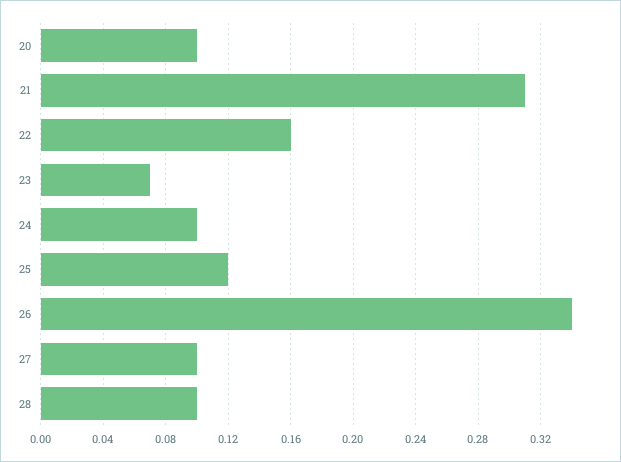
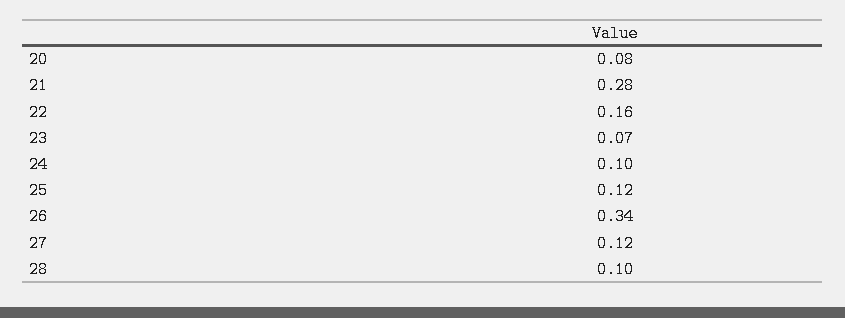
  {
-   "20": 0.1,
+   "20": 0.08,
-   "21": 0.31,
+   "21": 0.28,
    "22": 0.16,
    "23": 0.07,
    "24": 0.1,
    "25": 0.12,
    "26": 0.34,
-   "27": 0.1,
+   "27": 0.12,
    "28": 0.1
  }

